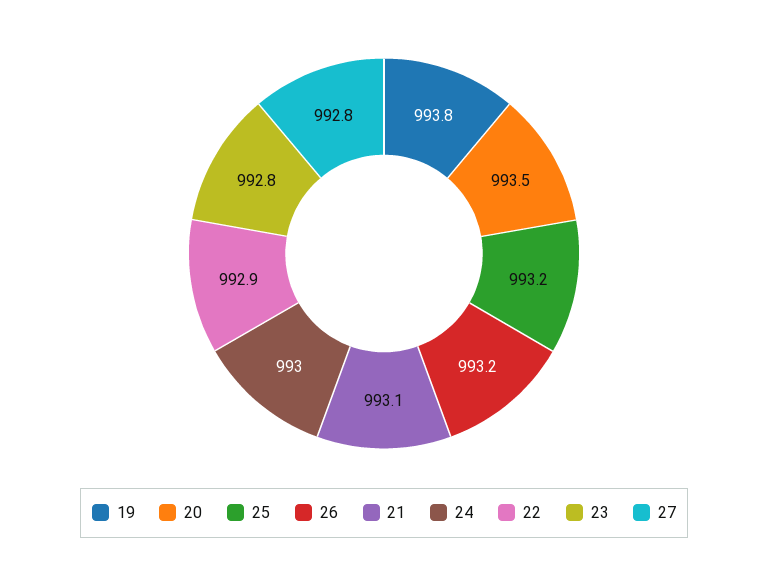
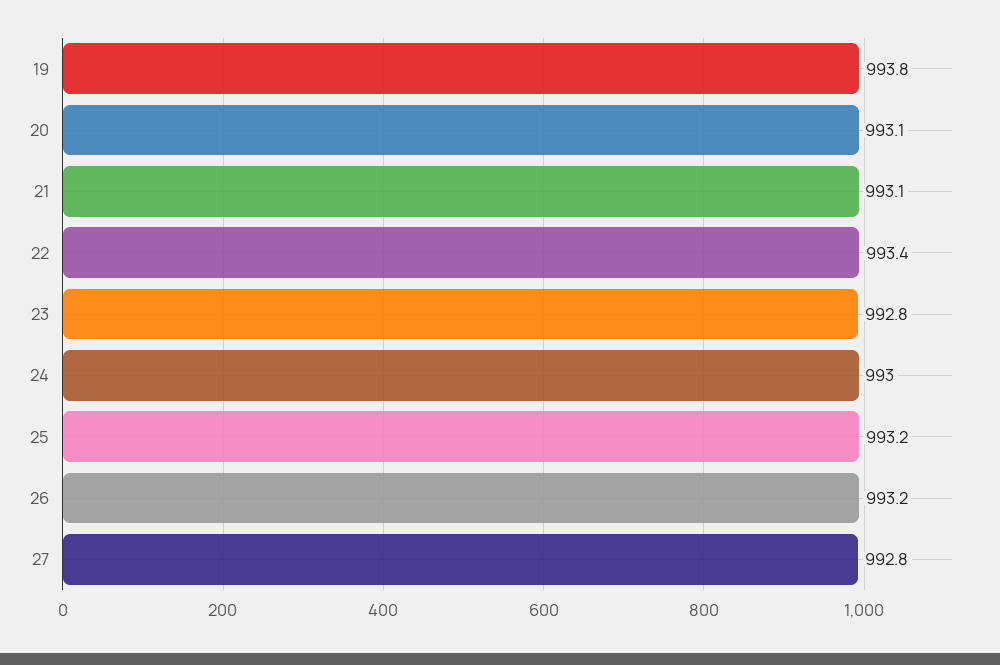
  {
    "19": 993.8,
-   "20": 993.5,
+   "20": 993.1,
    "25": 993.2,
    "26": 993.2,
    "21": 993.1,
    "24": 993,
-   "22": 992.9,
+   "22": 993.4,
    "23": 992.8,
    "27": 992.8
  }

